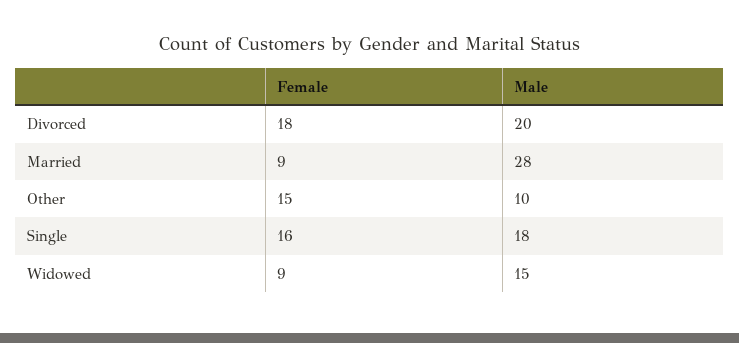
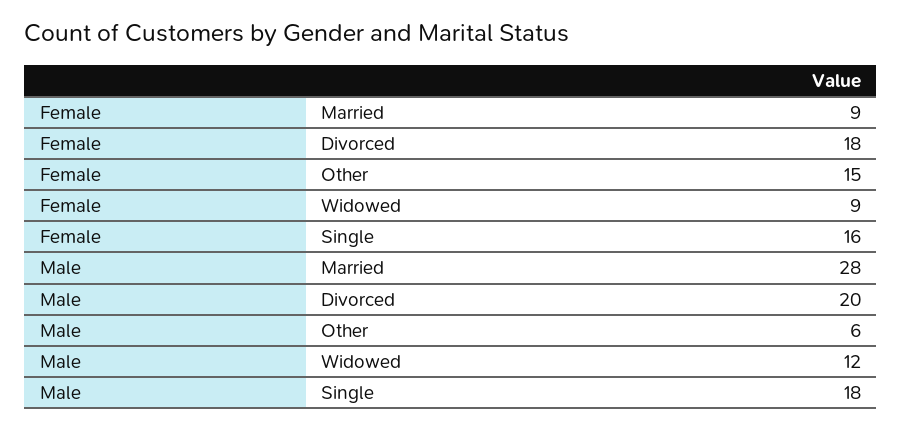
  {
    "Female": {
      "Divorced": 18,
      "Married": 9,
      "Other": 15,
      "Single": 16,
      "Widowed": 9
    },
    "Male": {
      "Divorced": 20,
      "Married": 28,
-     "Other": 10,
+     "Other": 6,
      "Single": 18,
-     "Widowed": 15
+     "Widowed": 12
    }
  }

